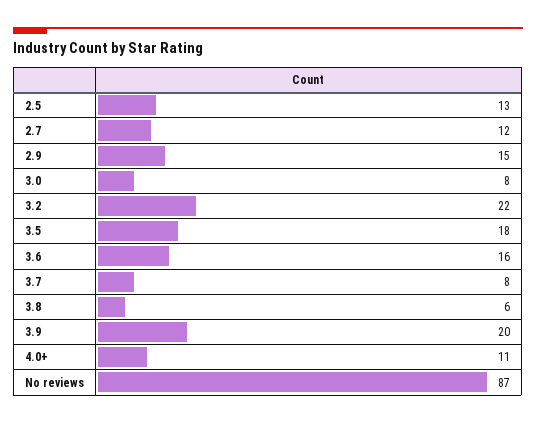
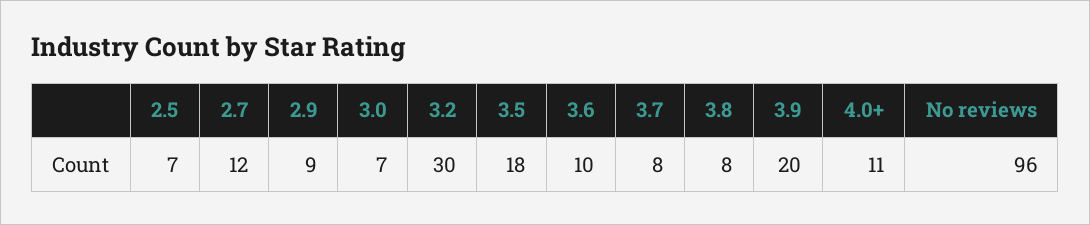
  {
-   "2.5": 13,
+   "2.5": 7,
    "2.7": 12,
-   "2.9": 15,
+   "2.9": 9,
-   "3.0": 8,
+   "3.0": 7,
-   "3.2": 22,
+   "3.2": 30,
    "3.5": 18,
-   "3.6": 16,
+   "3.6": 10,
    "3.7": 8,
-   "3.8": 6,
+   "3.8": 8,
    "3.9": 20,
    "4.0+": 11,
-   "No reviews": 87
+   "No reviews": 96
  }

